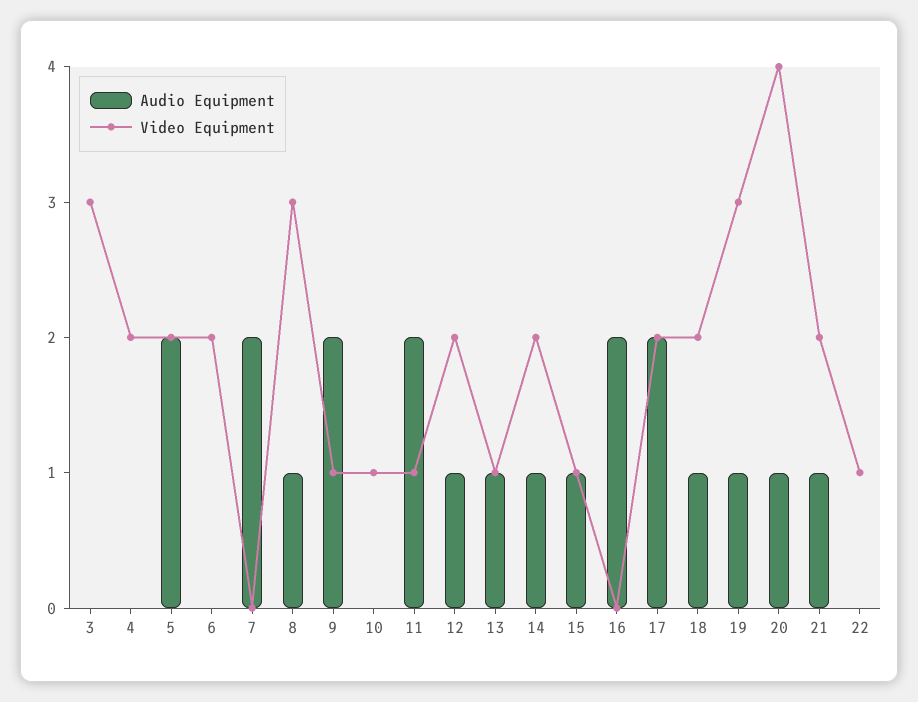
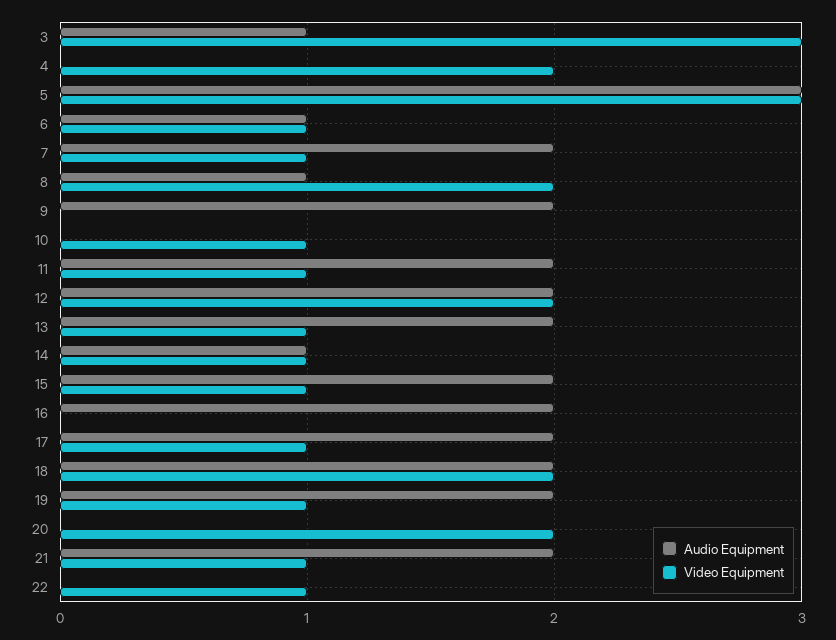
  {
    "Audio Equipment": {
-     "3": 0,
+     "3": 1,
      "4": 0,
-     "5": 2,
+     "5": 3,
-     "6": 0,
+     "6": 1,
      "7": 2,
      "8": 1,
      "9": 2,
      "10": 0,
      "11": 2,
-     "12": 1,
+     "12": 2,
-     "13": 1,
+     "13": 2,
      "14": 1,
-     "15": 1,
+     "15": 2,
      "16": 2,
      "17": 2,
-     "18": 1,
+     "18": 2,
-     "19": 1,
+     "19": 2,
-     "20": 1,
+     "20": 0,
-     "21": 1,
+     "21": 2,
      "22": 0
    },
    "Video Equipment": {
      "3": 3,
      "4": 2,
-     "5": 2,
+     "5": 3,
-     "6": 2,
+     "6": 1,
-     "7": 0,
+     "7": 1,
-     "8": 3,
+     "8": 2,
-     "9": 1,
+     "9": 0,
      "10": 1,
      "11": 1,
      "12": 2,
      "13": 1,
-     "14": 2,
+     "14": 1,
      "15": 1,
      "16": 0,
-     "17": 2,
+     "17": 1,
      "18": 2,
-     "19": 3,
+     "19": 1,
-     "20": 4,
+     "20": 2,
-     "21": 2,
+     "21": 1,
      "22": 1
    }
  }

